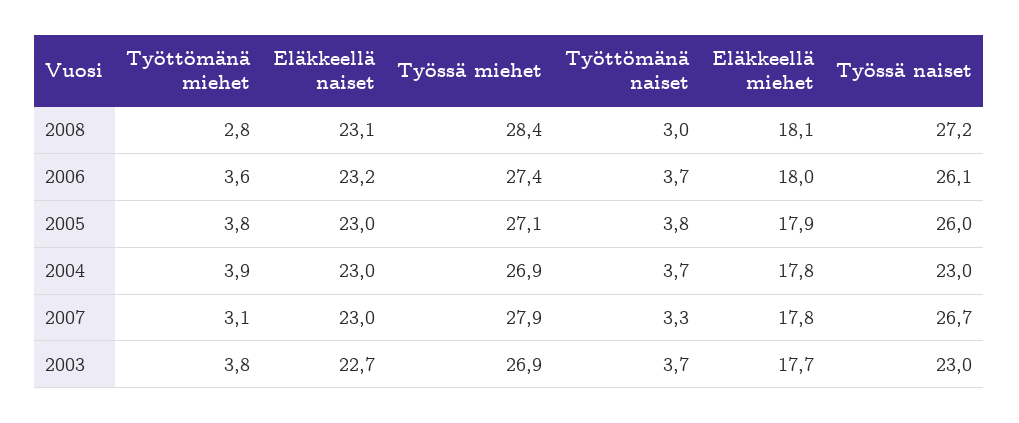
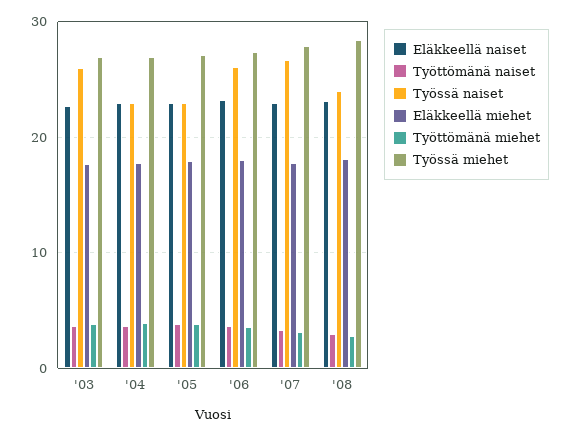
  {
    "Työttömänä miehet": {
      "2008": 2.8,
      "2006": 3.6,
      "2005": 3.8,
      "2004": 3.9,
      "2007": 3.1,
      "2003": 3.8
    },
    "Eläkkeellä naiset": {
      "2008": 23.1,
      "2006": 23.2,
      "2005": 23,
      "2004": 23,
      "2007": 23,
      "2003": 22.7
    },
    "Työssä miehet": {
      "2008": 28.4,
      "2006": 27.4,
      "2005": 27.1,
      "2004": 26.9,
      "2007": 27.9,
      "2003": 26.9
    },
    "Työttömänä naiset": {
      "2008": 3,
      "2006": 3.7,
      "2005": 3.8,
      "2004": 3.7,
      "2007": 3.3,
      "2003": 3.7
    },
    "Eläkkeellä miehet": {
      "2008": 18.1,
      "2006": 18,
      "2005": 17.9,
      "2004": 17.8,
      "2007": 17.8,
      "2003": 17.7
    },
    "Työssä naiset": {
-     "2008": 27.2,
+     "2008": 24,
      "2006": 26.1,
-     "2005": 26,
+     "2005": 23,
      "2004": 23,
      "2007": 26.7,
-     "2003": 23
+     "2003": 26
    }
  }

